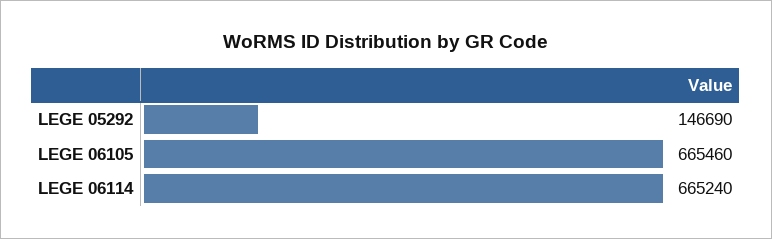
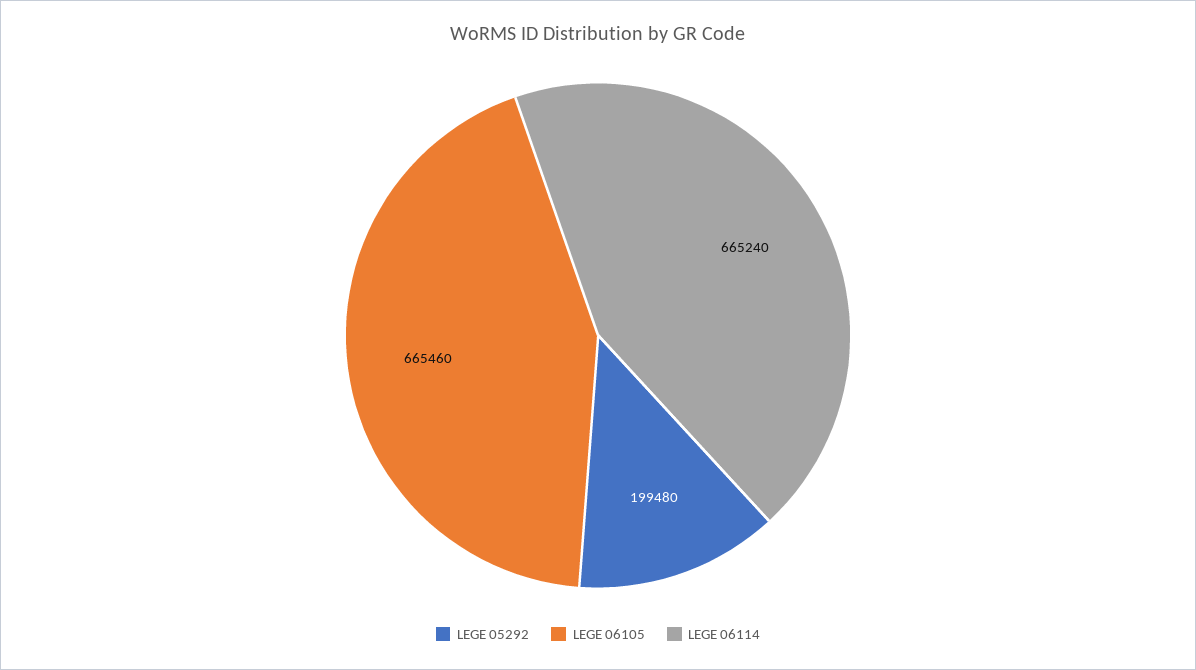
  {
-   "LEGE 05292": 146690,
+   "LEGE 05292": 199480,
    "LEGE 06105": 665460,
    "LEGE 06114": 665240
  }

